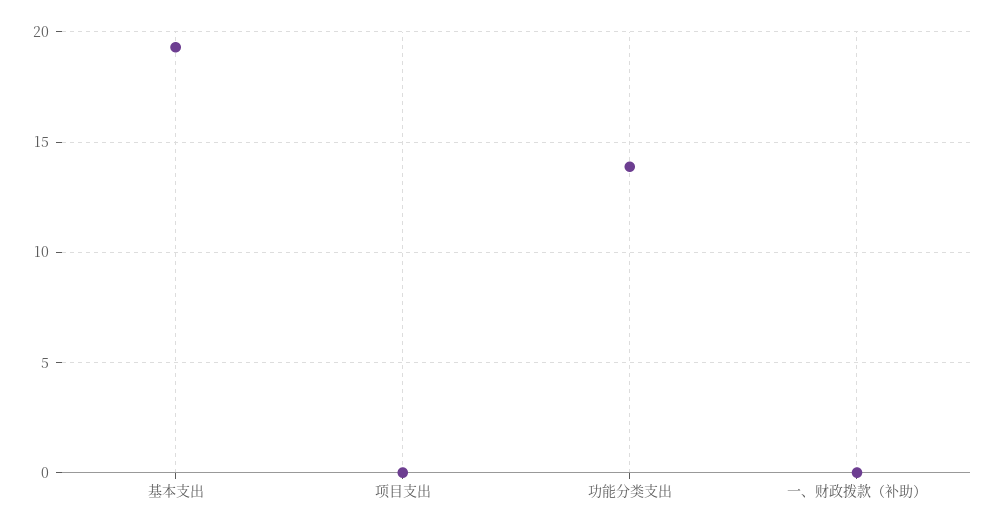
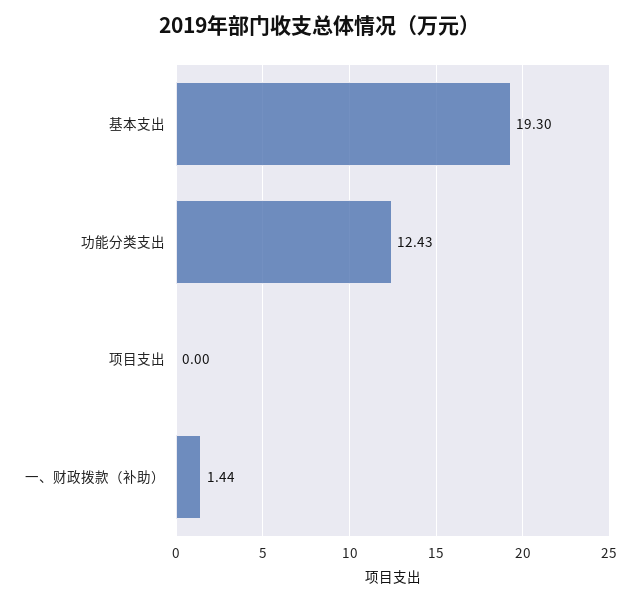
  {
    "基本支出": 19.3,
    "项目支出": 0,
-   "功能分类支出": 14,
+   "功能分类支出": 12.43,
-   "一、财政拨款（补助）": 0
+   "一、财政拨款（补助）": 1.44
  }

